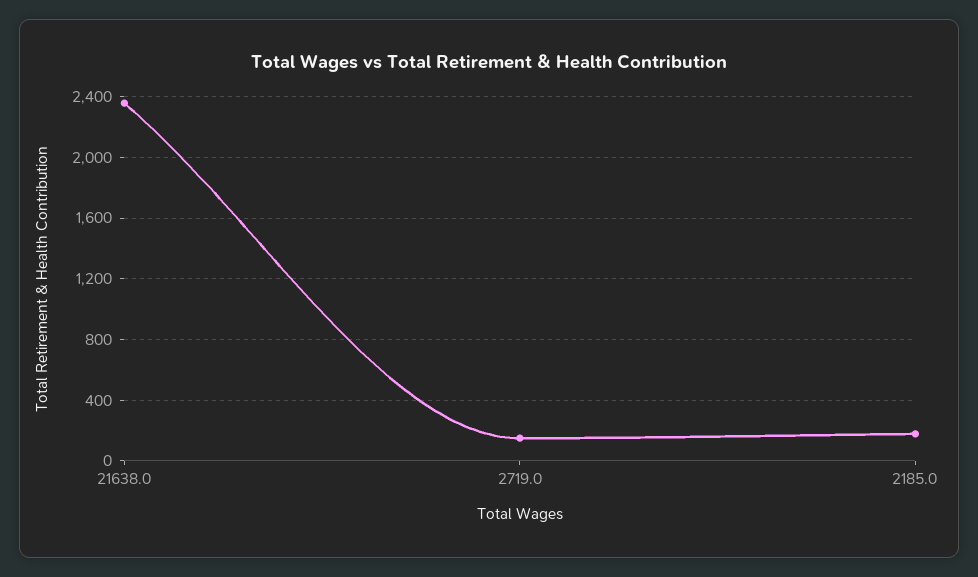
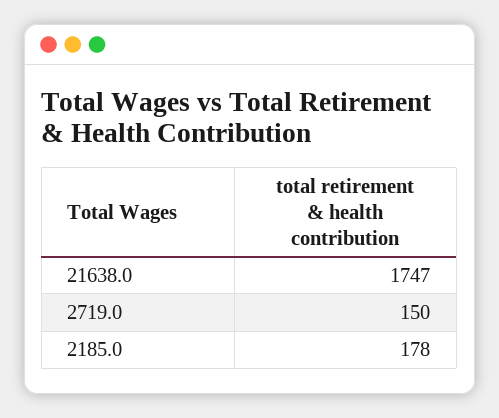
  {
-   "21638.0": 2350,
+   "21638.0": 1747,
    "2719.0": 150,
    "2185.0": 178
  }

